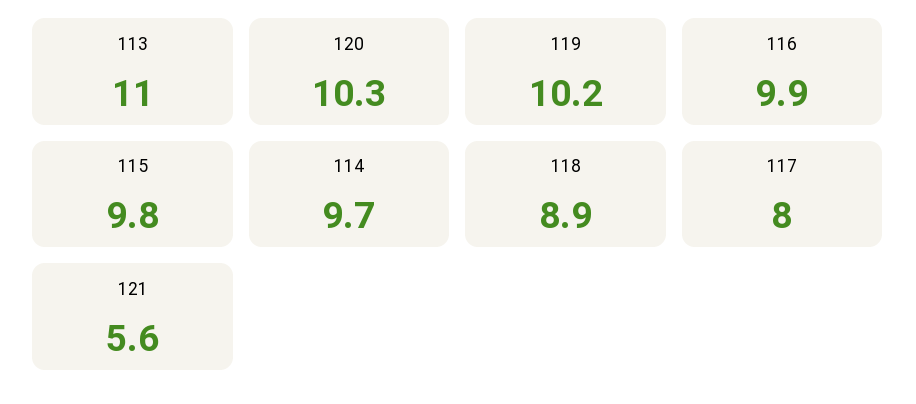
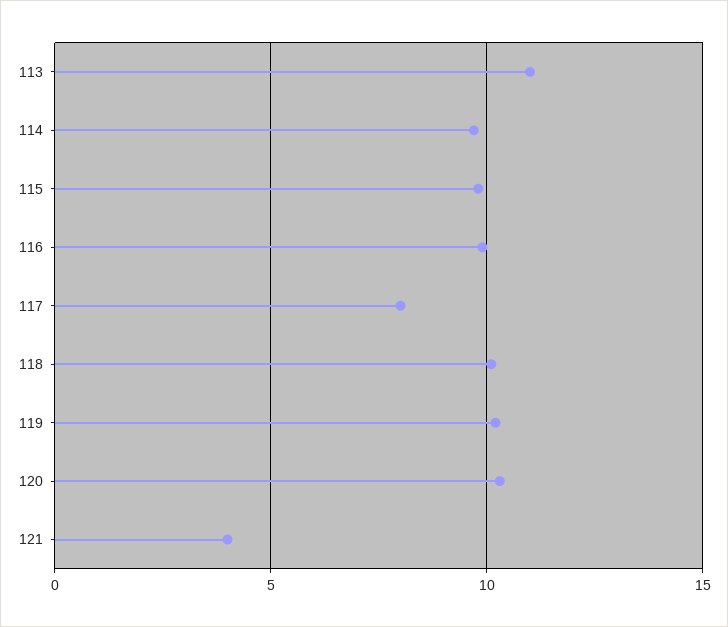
  {
    "113": 11,
    "120": 10.3,
    "119": 10.2,
    "116": 9.9,
    "115": 9.8,
    "114": 9.7,
-   "118": 8.9,
+   "118": 10,
    "117": 8,
-   "121": 5.6
+   "121": 4
  }

